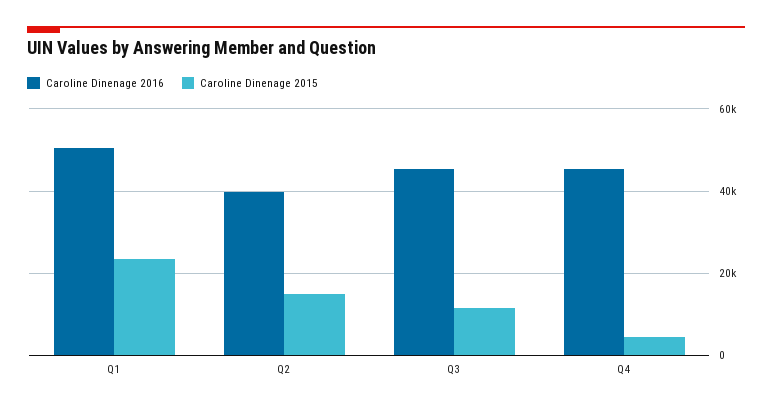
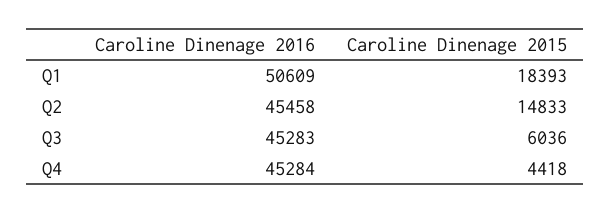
  {
    "Caroline Dinenage 2016": {
      "Q1": 50609,
-     "Q2": 40000,
+     "Q2": 45458,
      "Q3": 45283,
      "Q4": 45284
    },
    "Caroline Dinenage 2015": {
-     "Q1": 24000,
+     "Q1": 18393,
      "Q2": 14833,
-     "Q3": 12000,
+     "Q3": 6036,
      "Q4": 4418
    }
  }

